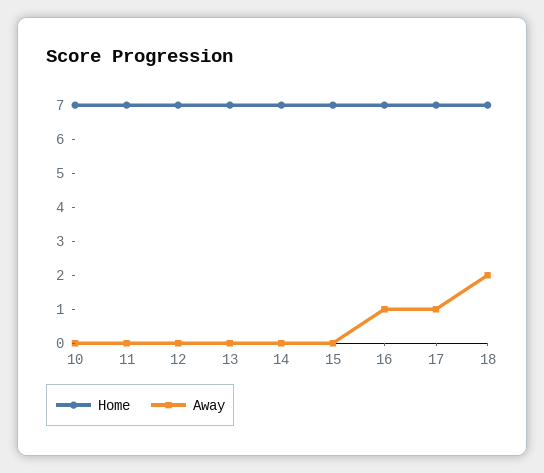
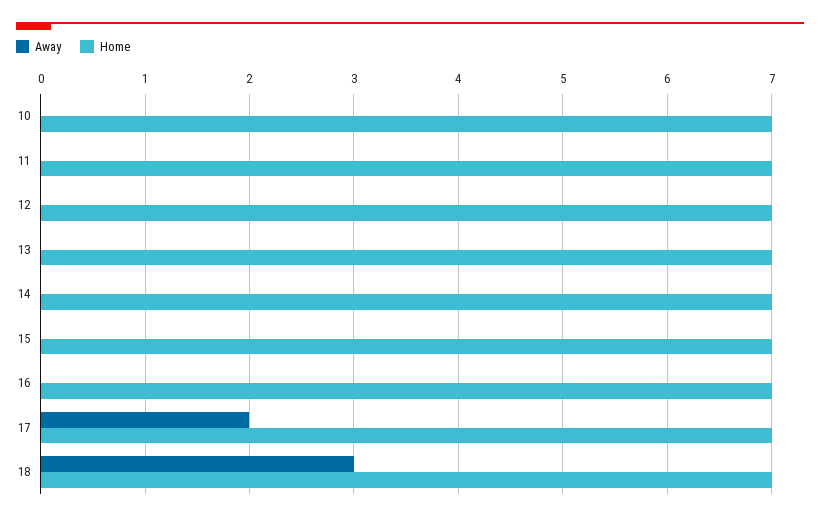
  {
    "Home": {
      "10": 7,
      "11": 7,
      "12": 7,
      "13": 7,
      "14": 7,
      "15": 7,
      "16": 7,
      "17": 7,
      "18": 7
    },
    "Away": {
      "10": 0,
      "11": 0,
      "12": 0,
      "13": 0,
      "14": 0,
      "15": 0,
-     "16": 1,
+     "16": 0,
-     "17": 1,
+     "17": 2,
-     "18": 2
+     "18": 3
    }
  }

